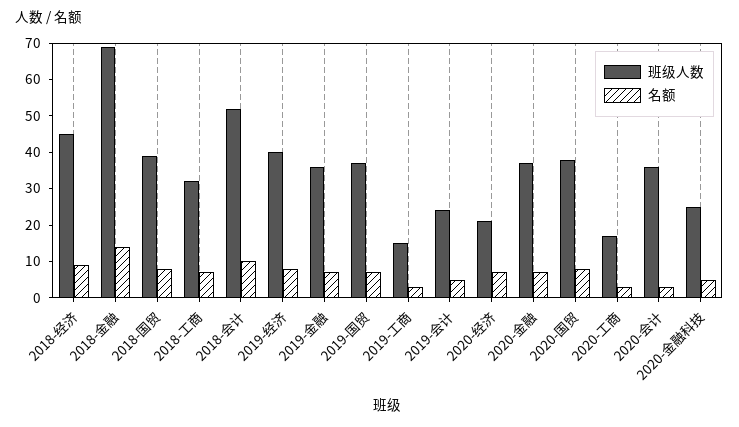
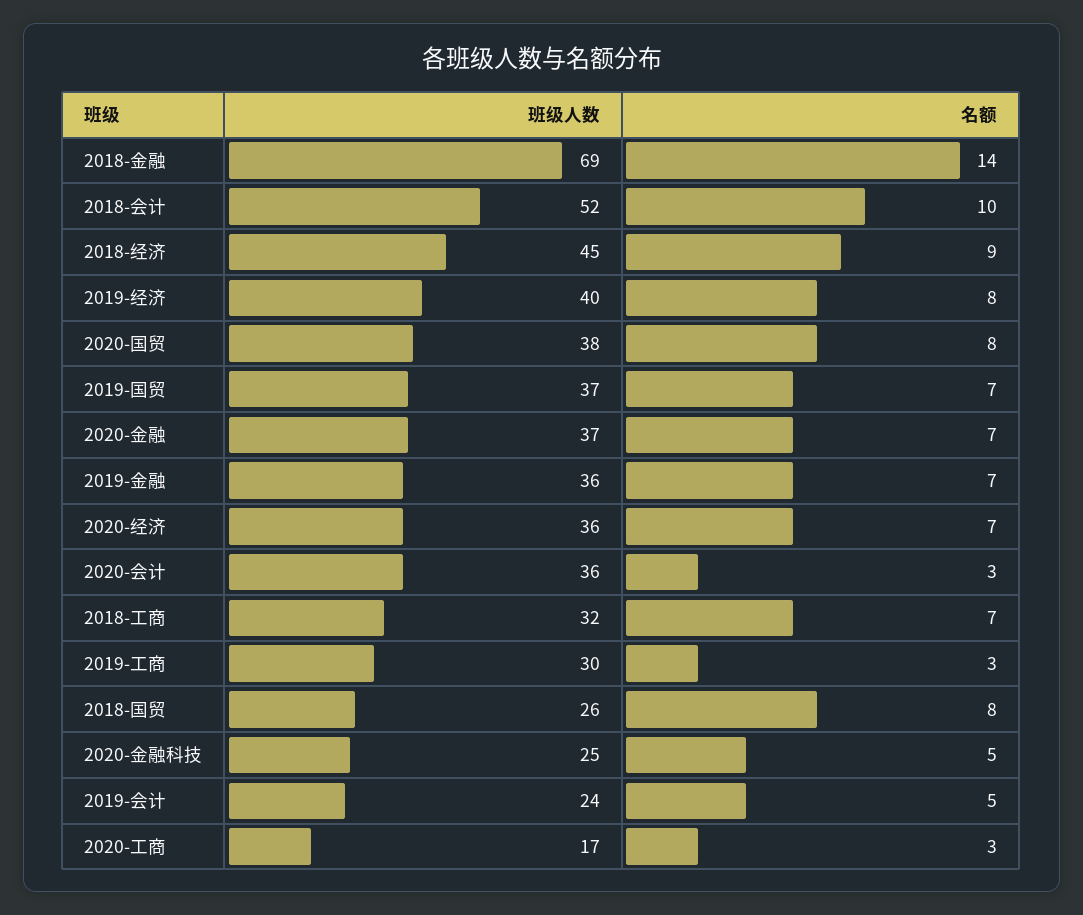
  {
    "班级人数": {
      "2018-经济": 45,
      "2018-金融": 69,
-     "2018-国贸": 40,
+     "2018-国贸": 26,
      "2018-工商": 32,
      "2018-会计": 52,
      "2019-经济": 40,
      "2019-金融": 36,
      "2019-国贸": 37,
-     "2019-工商": 15,
+     "2019-工商": 30,
      "2019-会计": 24,
-     "2020-经济": 20,
+     "2020-经济": 36,
      "2020-金融": 37,
      "2020-国贸": 38,
      "2020-工商": 17,
      "2020-会计": 36,
      "2020-金融科技": 25
    },
    "名额": {
      "2018-经济": 9,
      "2018-金融": 14,
      "2018-国贸": 8,
      "2018-工商": 7,
      "2018-会计": 10,
      "2019-经济": 8,
      "2019-金融": 7,
      "2019-国贸": 7,
      "2019-工商": 3,
      "2019-会计": 5,
      "2020-经济": 7,
      "2020-金融": 7,
      "2020-国贸": 8,
      "2020-工商": 3,
      "2020-会计": 3,
      "2020-金融科技": 5
    }
  }

